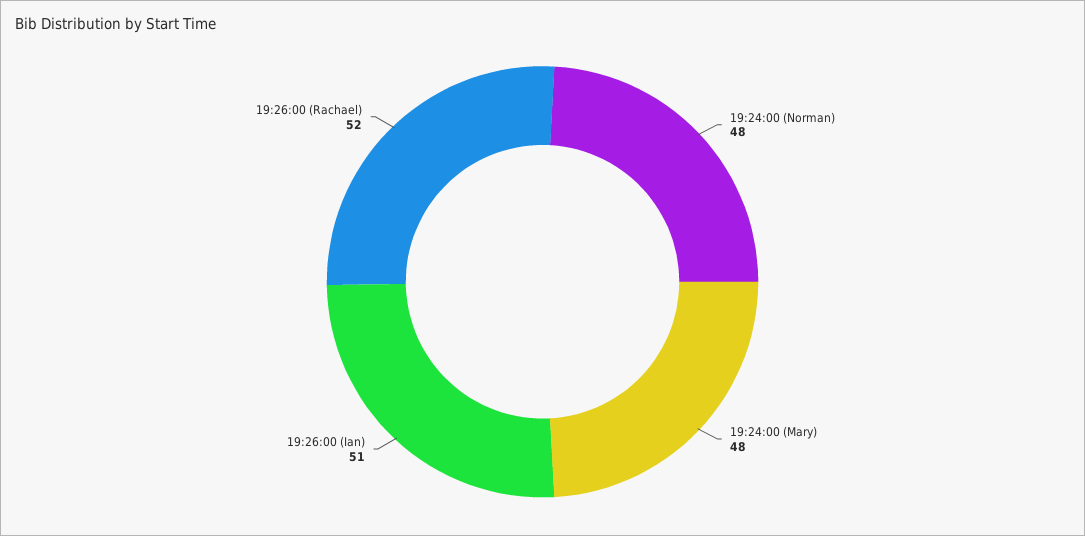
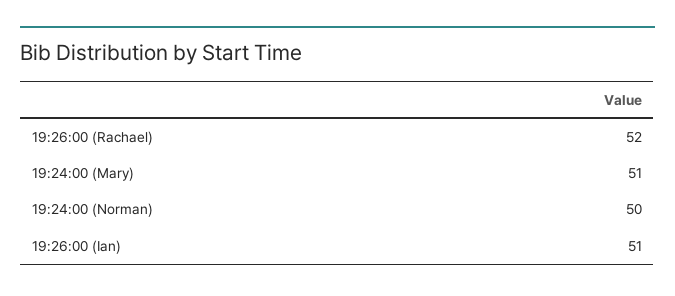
  {
-   "19:24:00 (Norman)": 48,
+   "19:24:00 (Norman)": 50,
-   "19:24:00 (Mary)": 48,
+   "19:24:00 (Mary)": 51,
    "19:26:00 (Ian)": 51,
    "19:26:00 (Rachael)": 52
  }

